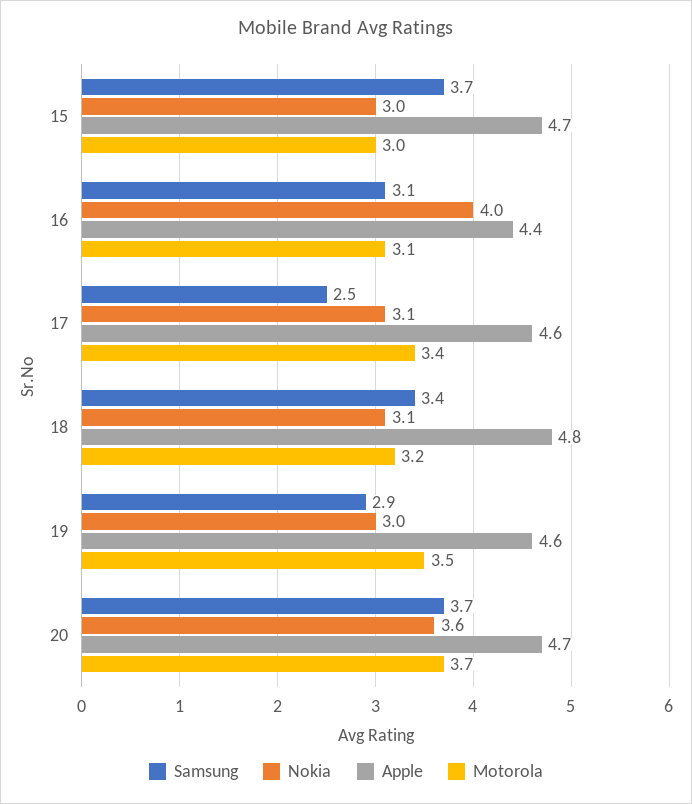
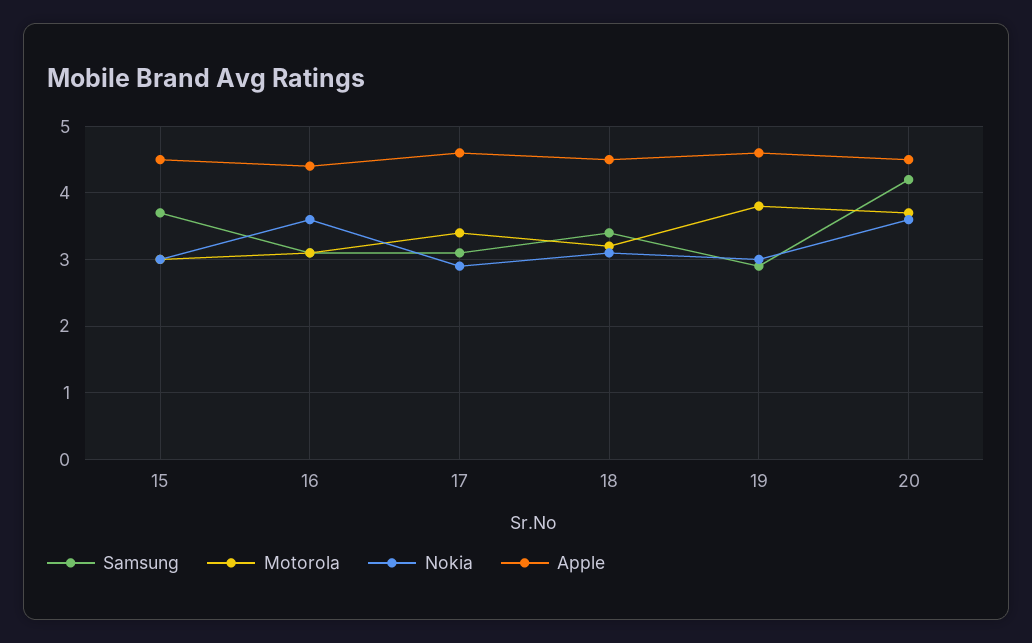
  {
    "Samsung": {
      "15": 3.7,
      "16": 3.1,
-     "17": 2.5,
+     "17": 3.1,
      "18": 3.4,
      "19": 2.9,
-     "20": 3.7
+     "20": 4.2
    },
    "Nokia": {
      "15": 3,
-     "16": 4,
+     "16": 3.6,
-     "17": 3.1,
+     "17": 2.9,
      "18": 3.1,
      "19": 3,
      "20": 3.6
    },
    "Apple": {
-     "15": 4.7,
+     "15": 4.5,
      "16": 4.4,
      "17": 4.6,
-     "18": 4.8,
+     "18": 4.5,
      "19": 4.6,
-     "20": 4.7
+     "20": 4.5
    },
    "Motorola": {
      "15": 3,
      "16": 3.1,
      "17": 3.4,
      "18": 3.2,
-     "19": 3.5,
+     "19": 3.8,
      "20": 3.7
    }
  }

